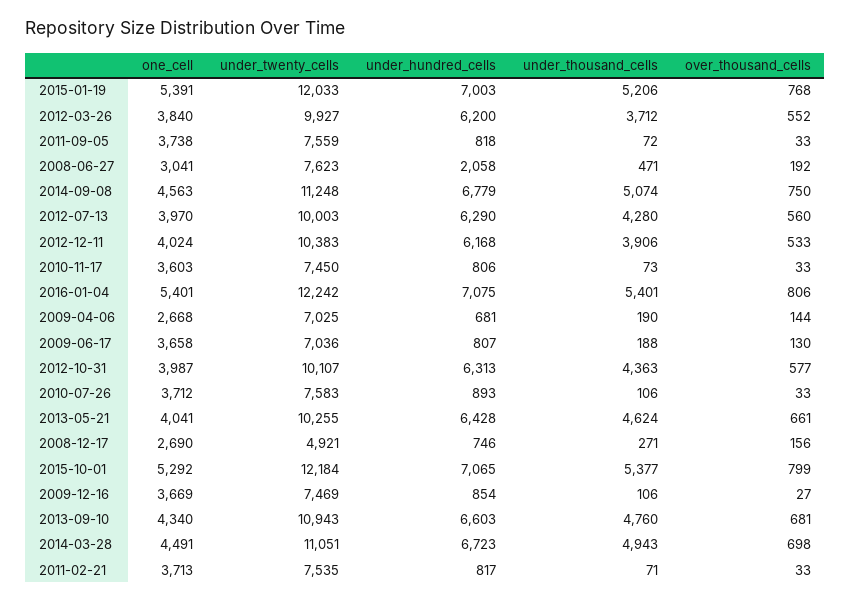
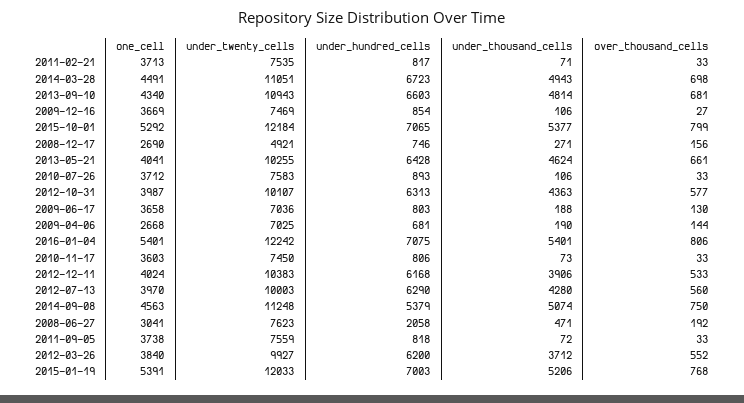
  {
    "one_cell": {
      "2015-01-19": 5391,
      "2012-03-26": 3840,
      "2011-09-05": 3738,
      "2008-06-27": 3041,
      "2014-09-08": 4563,
      "2012-07-13": 3970,
      "2012-12-11": 4024,
      "2010-11-17": 3603,
      "2016-01-04": 5401,
      "2009-04-06": 2668,
      "2009-06-17": 3658,
      "2012-10-31": 3987,
      "2010-07-26": 3712,
      "2013-05-21": 4041,
      "2008-12-17": 2690,
      "2015-10-01": 5292,
      "2009-12-16": 3669,
      "2013-09-10": 4340,
      "2014-03-28": 4491,
      "2011-02-21": 3713
    },
    "under_twenty_cells": {
      "2015-01-19": 12033,
      "2012-03-26": 9927,
      "2011-09-05": 7559,
      "2008-06-27": 7623,
      "2014-09-08": 11248,
      "2012-07-13": 10003,
      "2012-12-11": 10383,
      "2010-11-17": 7450,
      "2016-01-04": 12242,
      "2009-04-06": 7025,
      "2009-06-17": 7036,
      "2012-10-31": 10107,
      "2010-07-26": 7583,
      "2013-05-21": 10255,
      "2008-12-17": 4921,
      "2015-10-01": 12184,
      "2009-12-16": 7469,
      "2013-09-10": 10943,
      "2014-03-28": 11051,
      "2011-02-21": 7535
    },
    "under_hundred_cells": {
      "2015-01-19": 7003,
      "2012-03-26": 6200,
      "2011-09-05": 818,
      "2008-06-27": 2058,
-     "2014-09-08": 6779,
+     "2014-09-08": 5379,
      "2012-07-13": 6290,
      "2012-12-11": 6168,
      "2010-11-17": 806,
      "2016-01-04": 7075,
      "2009-04-06": 681,
-     "2009-06-17": 807,
+     "2009-06-17": 803,
      "2012-10-31": 6313,
      "2010-07-26": 893,
      "2013-05-21": 6428,
      "2008-12-17": 746,
      "2015-10-01": 7065,
      "2009-12-16": 854,
      "2013-09-10": 6603,
      "2014-03-28": 6723,
      "2011-02-21": 817
    },
    "under_thousand_cells": {
      "2015-01-19": 5206,
      "2012-03-26": 3712,
      "2011-09-05": 72,
      "2008-06-27": 471,
      "2014-09-08": 5074,
      "2012-07-13": 4280,
      "2012-12-11": 3906,
      "2010-11-17": 73,
      "2016-01-04": 5401,
      "2009-04-06": 190,
      "2009-06-17": 188,
      "2012-10-31": 4363,
      "2010-07-26": 106,
      "2013-05-21": 4624,
      "2008-12-17": 271,
      "2015-10-01": 5377,
      "2009-12-16": 106,
-     "2013-09-10": 4760,
+     "2013-09-10": 4814,
      "2014-03-28": 4943,
      "2011-02-21": 71
    },
    "over_thousand_cells": {
      "2015-01-19": 768,
      "2012-03-26": 552,
      "2011-09-05": 33,
      "2008-06-27": 192,
      "2014-09-08": 750,
      "2012-07-13": 560,
      "2012-12-11": 533,
      "2010-11-17": 33,
      "2016-01-04": 806,
      "2009-04-06": 144,
      "2009-06-17": 130,
      "2012-10-31": 577,
      "2010-07-26": 33,
      "2013-05-21": 661,
      "2008-12-17": 156,
      "2015-10-01": 799,
      "2009-12-16": 27,
      "2013-09-10": 681,
      "2014-03-28": 698,
      "2011-02-21": 33
    }
  }

